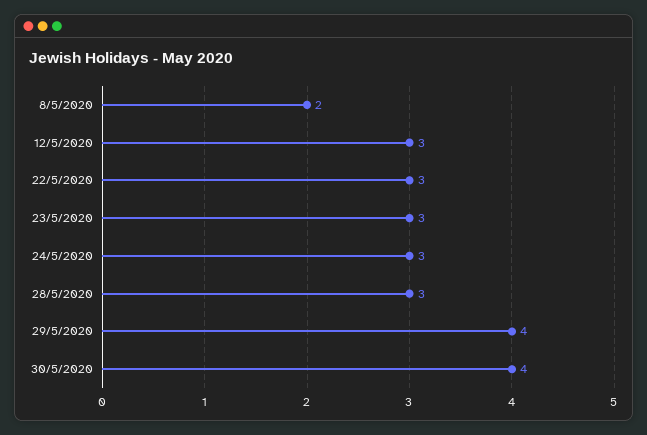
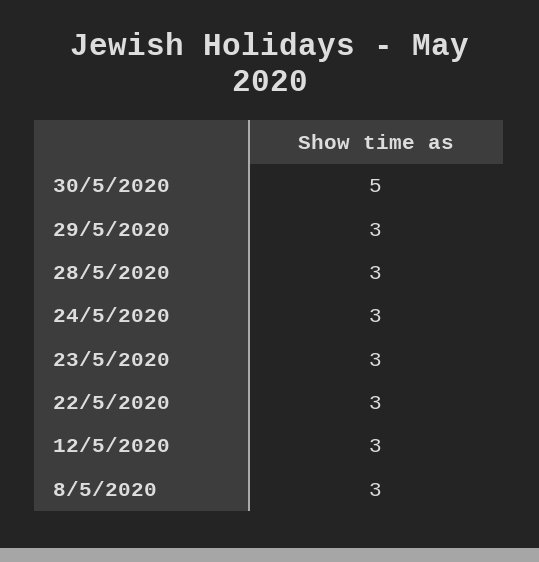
  {
-   "8/5/2020": 2,
+   "8/5/2020": 3,
    "12/5/2020": 3,
    "22/5/2020": 3,
    "23/5/2020": 3,
    "24/5/2020": 3,
    "28/5/2020": 3,
-   "29/5/2020": 4,
+   "29/5/2020": 3,
-   "30/5/2020": 4
+   "30/5/2020": 5
  }

